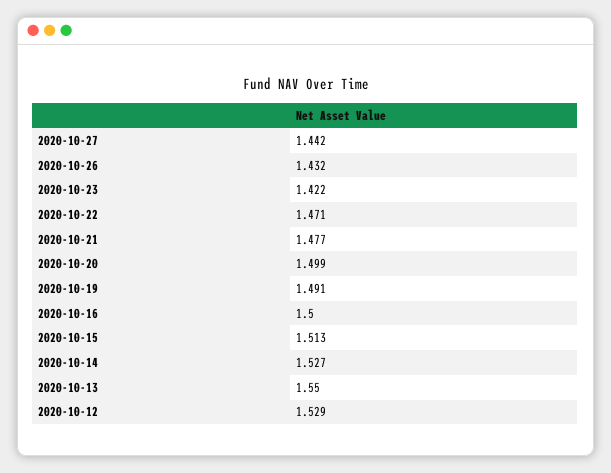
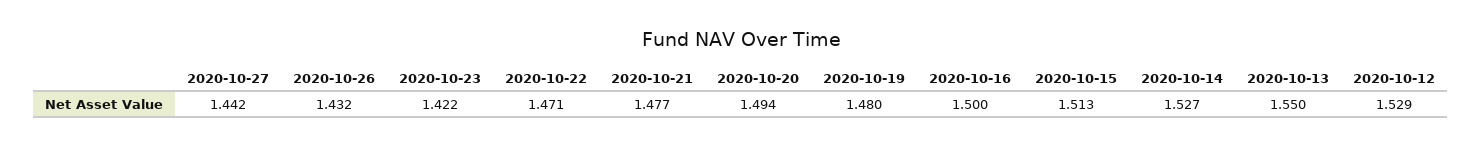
  {
    "2020-10-27": 1.442,
    "2020-10-26": 1.432,
    "2020-10-23": 1.422,
    "2020-10-22": 1.471,
    "2020-10-21": 1.477,
-   "2020-10-20": 1.499,
+   "2020-10-20": 1.494,
-   "2020-10-19": 1.491,
+   "2020-10-19": 1.48,
    "2020-10-16": 1.5,
    "2020-10-15": 1.513,
    "2020-10-14": 1.527,
    "2020-10-13": 1.55,
    "2020-10-12": 1.529
  }

